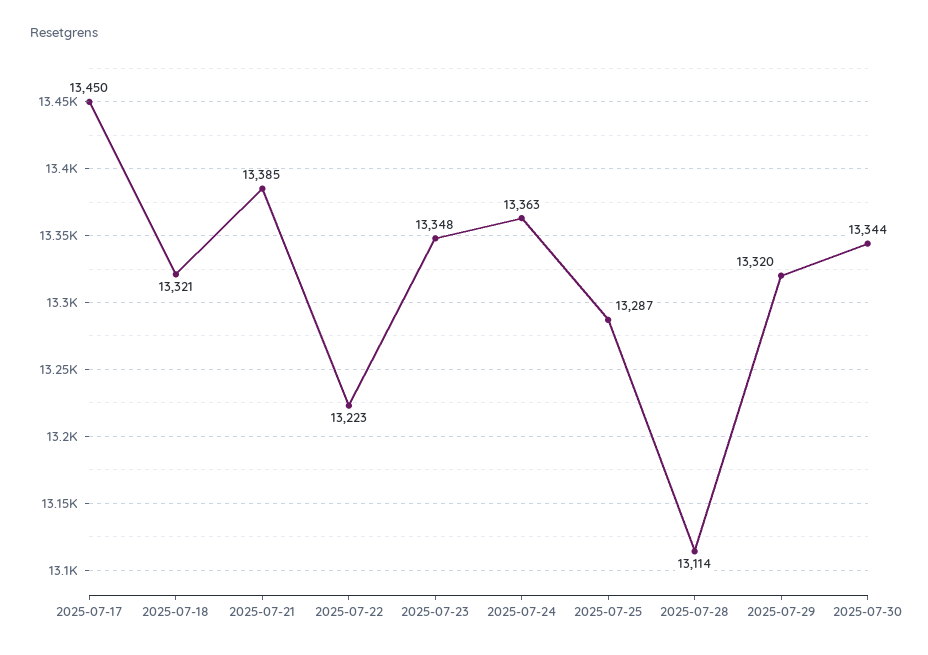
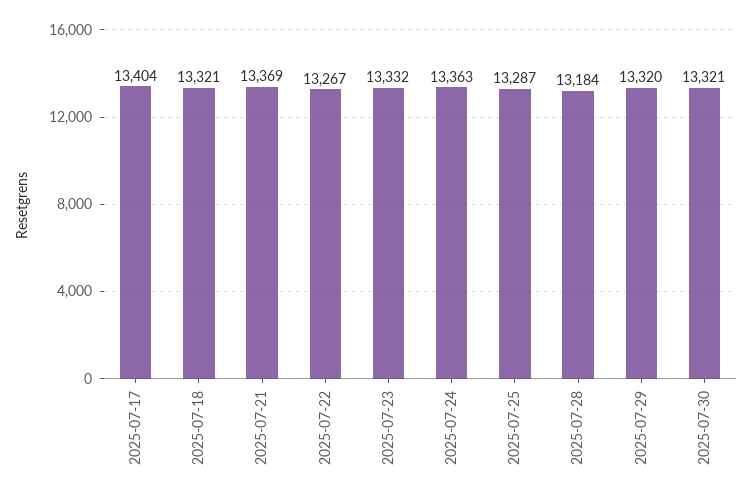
  {
-   "2025-07-17": 13450,
+   "2025-07-17": 13404,
    "2025-07-18": 13321,
-   "2025-07-21": 13385,
+   "2025-07-21": 13369,
-   "2025-07-22": 13223,
+   "2025-07-22": 13267,
-   "2025-07-23": 13348,
+   "2025-07-23": 13332,
    "2025-07-24": 13363,
    "2025-07-25": 13287,
-   "2025-07-28": 13114,
+   "2025-07-28": 13184,
    "2025-07-29": 13320,
-   "2025-07-30": 13344
+   "2025-07-30": 13321
  }

